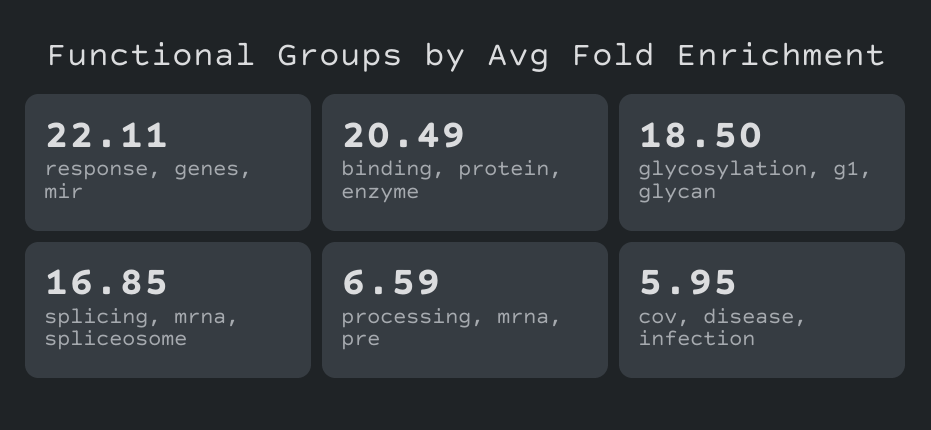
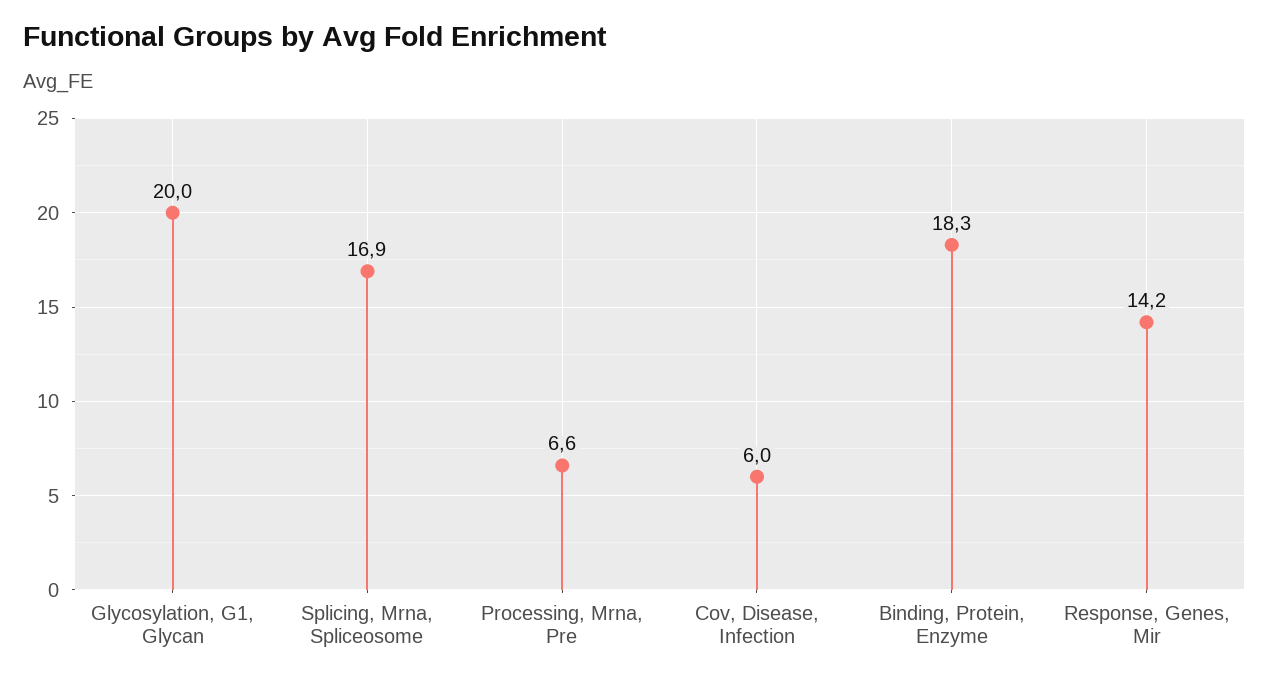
  {
-   "response, genes, mir": 22.11,
+   "response, genes, mir": 14.2,
-   "binding, protein, enzyme": 20.49,
+   "binding, protein, enzyme": 18.3,
-   "glycosylation, g1, glycan": 18.5,
+   "glycosylation, g1, glycan": 20,
    "splicing, mrna, spliceosome": 16.85,
    "processing, mrna, pre": 6.59,
    "cov, disease, infection": 5.95
  }

